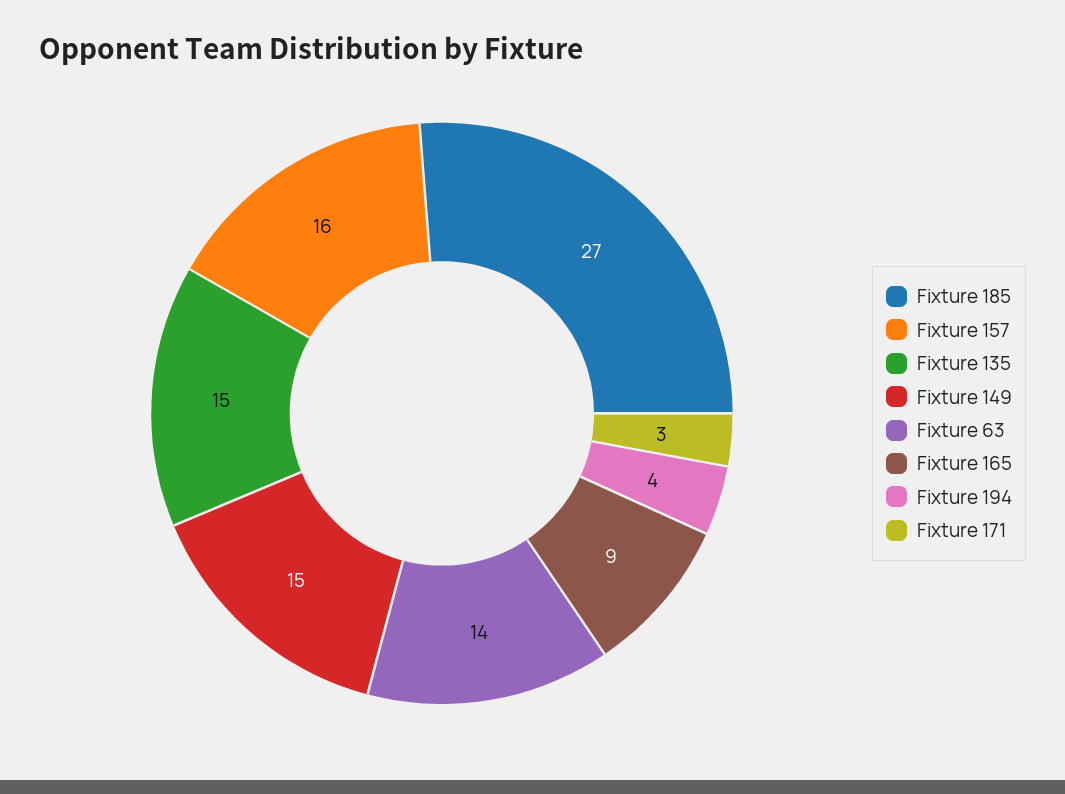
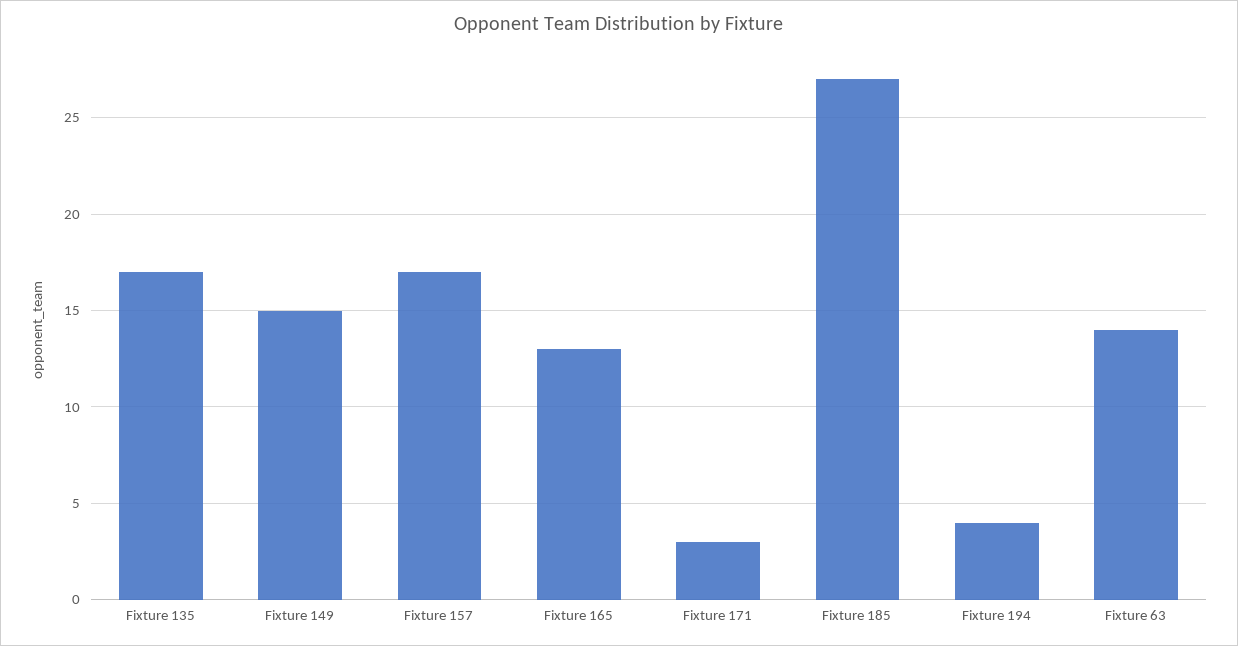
  {
    "Fixture 185": 27,
-   "Fixture 157": 16,
+   "Fixture 157": 17,
-   "Fixture 135": 15,
+   "Fixture 135": 17,
    "Fixture 149": 15,
    "Fixture 63": 14,
-   "Fixture 165": 9,
+   "Fixture 165": 13,
    "Fixture 194": 4,
    "Fixture 171": 3
  }

